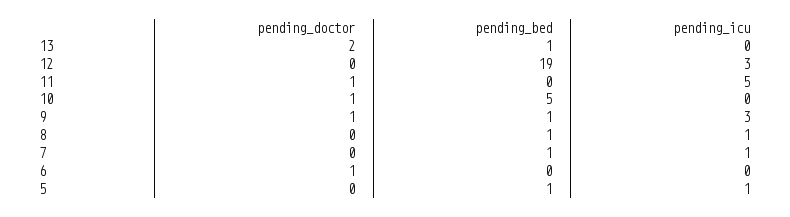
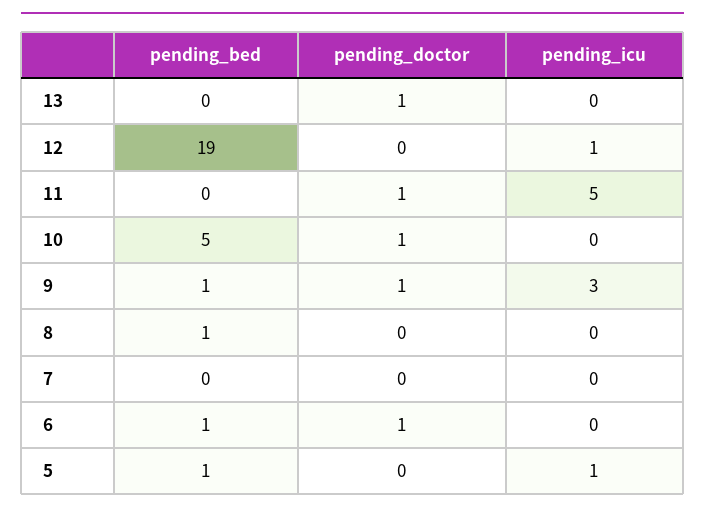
  {
    "pending_doctor": {
-     "13": 2,
+     "13": 1,
      "12": 0,
      "11": 1,
      "10": 1,
      "9": 1,
      "8": 0,
      "7": 0,
      "6": 1,
      "5": 0
    },
    "pending_bed": {
-     "13": 1,
+     "13": 0,
      "12": 19,
      "11": 0,
      "10": 5,
      "9": 1,
      "8": 1,
-     "7": 1,
+     "7": 0,
-     "6": 0,
+     "6": 1,
      "5": 1
    },
    "pending_icu": {
      "13": 0,
-     "12": 3,
+     "12": 1,
      "11": 5,
      "10": 0,
      "9": 3,
-     "8": 1,
+     "8": 0,
-     "7": 1,
+     "7": 0,
      "6": 0,
      "5": 1
    }
  }

